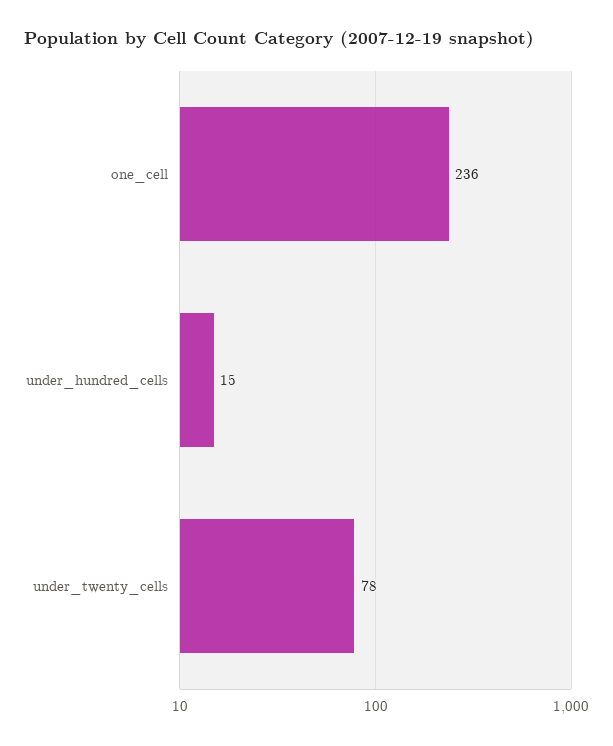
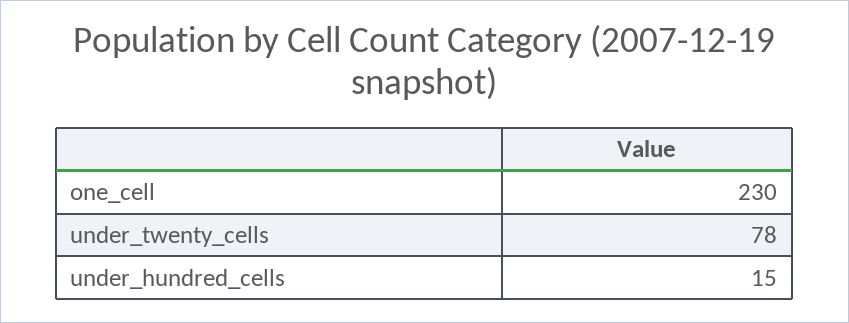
  {
-   "one_cell": 236,
+   "one_cell": 230,
    "under_hundred_cells": 15,
    "under_twenty_cells": 78
  }

